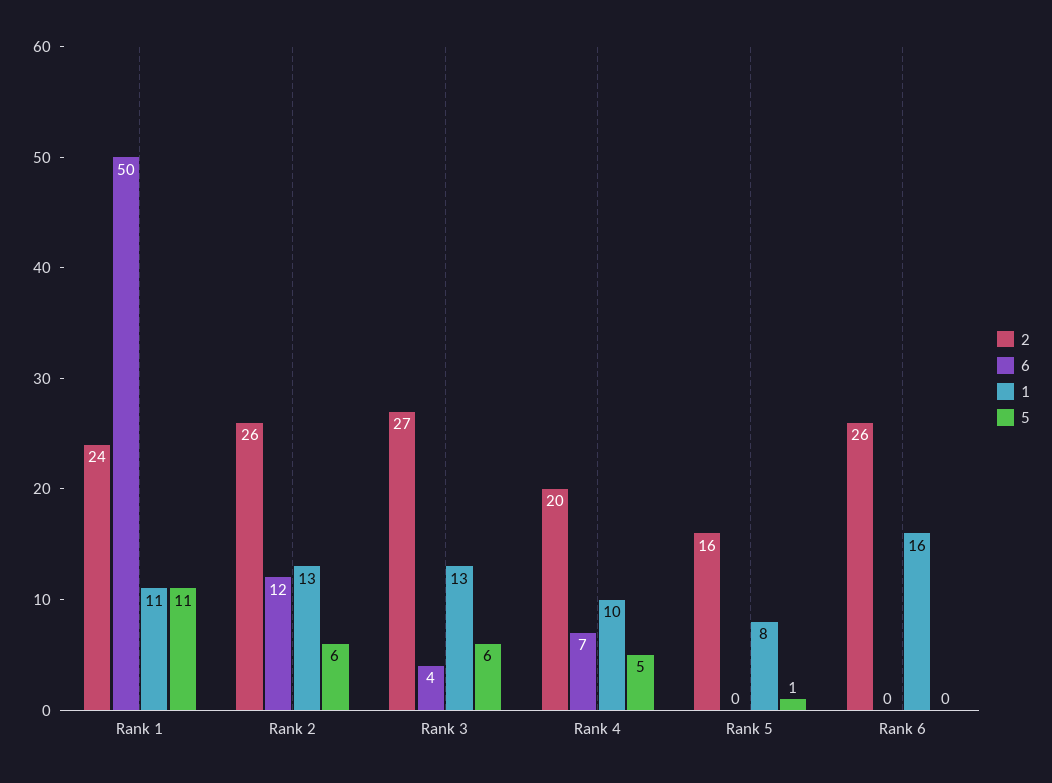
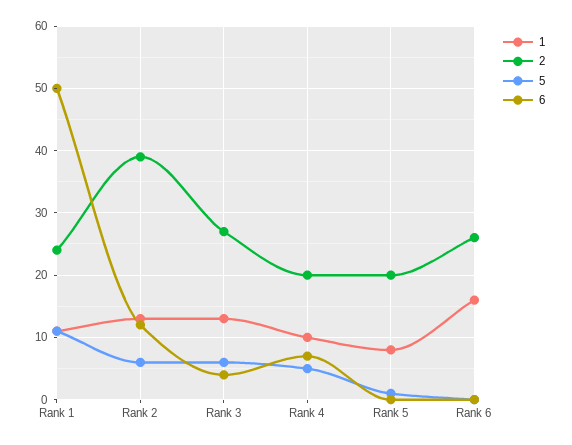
  {
    "2": {
      "Rank 1": 24,
-     "Rank 2": 26,
+     "Rank 2": 39,
      "Rank 3": 27,
      "Rank 4": 20,
-     "Rank 5": 16,
+     "Rank 5": 20,
      "Rank 6": 26
    },
    "6": {
      "Rank 1": 50,
      "Rank 2": 12,
      "Rank 3": 4,
      "Rank 4": 7,
      "Rank 5": 0,
      "Rank 6": 0
    },
    "1": {
      "Rank 1": 11,
      "Rank 2": 13,
      "Rank 3": 13,
      "Rank 4": 10,
      "Rank 5": 8,
      "Rank 6": 16
    },
    "5": {
      "Rank 1": 11,
      "Rank 2": 6,
      "Rank 3": 6,
      "Rank 4": 5,
      "Rank 5": 1,
      "Rank 6": 0
    }
  }

